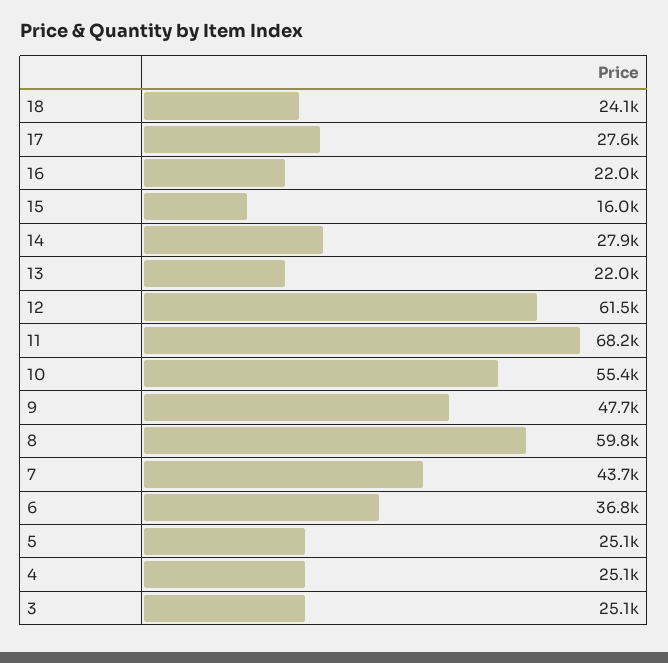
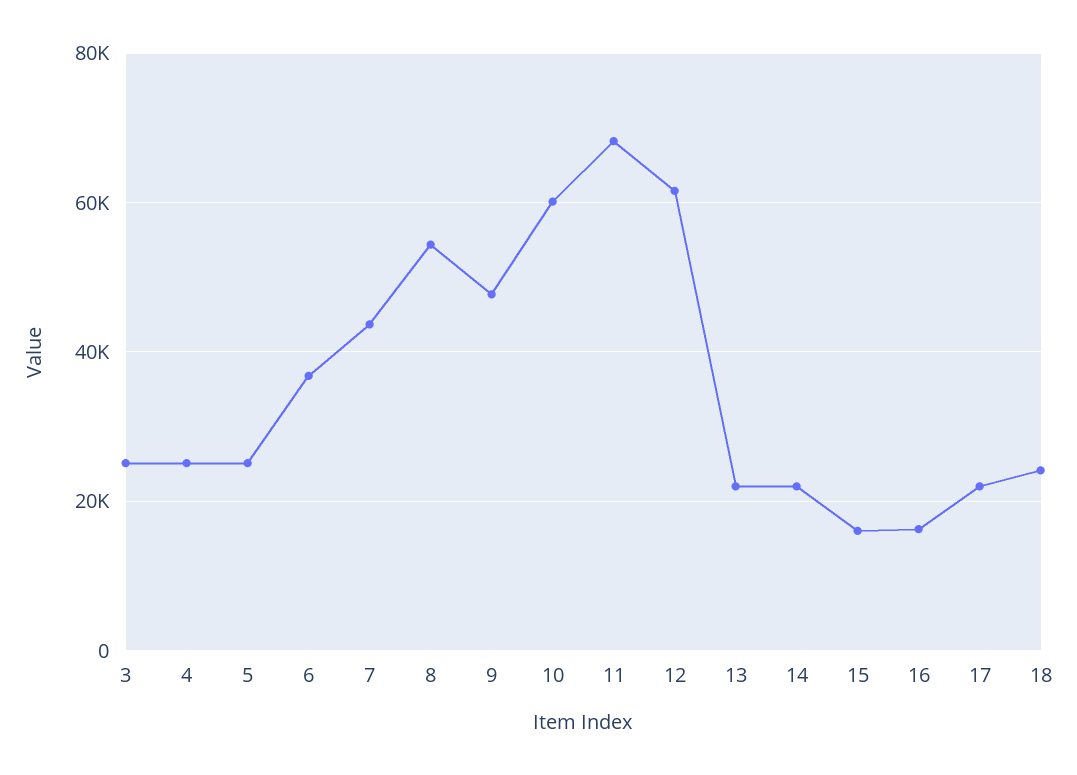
  {
    "18": 24100,
-   "17": 27600,
+   "17": 22000,
-   "16": 22000,
+   "16": 16000,
    "15": 16000,
-   "14": 27900,
+   "14": 22000,
    "13": 22000,
    "12": 61500,
    "11": 68200,
-   "10": 55400,
+   "10": 60000,
    "9": 47700,
-   "8": 59800,
+   "8": 54000,
    "7": 43700,
    "6": 36800,
    "5": 25100,
    "4": 25100,
    "3": 25100
  }

